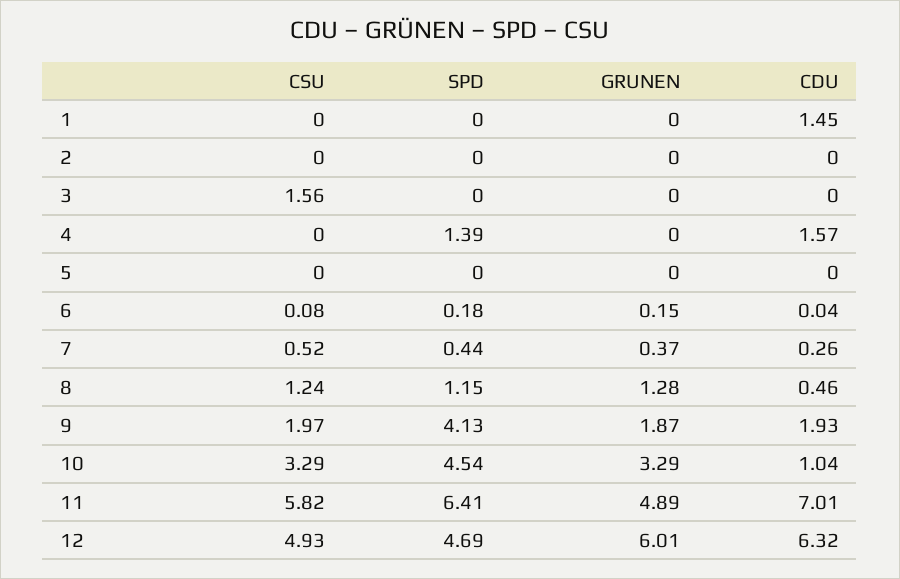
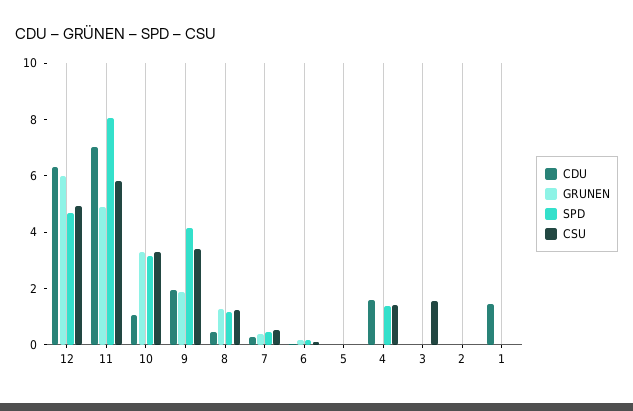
  {
    "CSU": {
      "1": 0,
      "2": 0,
      "3": 1.56,
-     "4": 0,
+     "4": 1.5,
      "5": 0,
      "6": 0.08,
      "7": 0.52,
      "8": 1.24,
-     "9": 1.97,
+     "9": 3.5,
      "10": 3.29,
      "11": 5.82,
      "12": 4.93
    },
    "SPD": {
      "1": 0,
      "2": 0,
      "3": 0,
      "4": 1.39,
      "5": 0,
      "6": 0.18,
      "7": 0.44,
      "8": 1.15,
      "9": 4.13,
-     "10": 4.54,
+     "10": 3,
-     "11": 6.41,
+     "11": 8,
      "12": 4.69
    },
    "GRUNEN": {
      "1": 0,
      "2": 0,
      "3": 0,
      "4": 0,
      "5": 0,
      "6": 0.15,
      "7": 0.37,
      "8": 1.28,
      "9": 1.87,
      "10": 3.29,
      "11": 4.89,
      "12": 6.01
    },
    "CDU": {
      "1": 1.45,
      "2": 0,
      "3": 0,
      "4": 1.57,
      "5": 0,
      "6": 0.04,
      "7": 0.26,
      "8": 0.46,
      "9": 1.93,
      "10": 1.04,
      "11": 7.01,
      "12": 6.32
    }
  }

